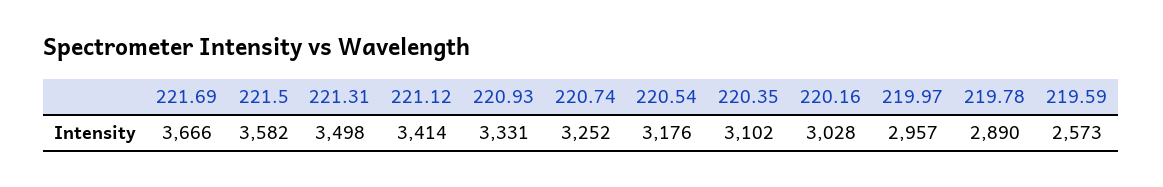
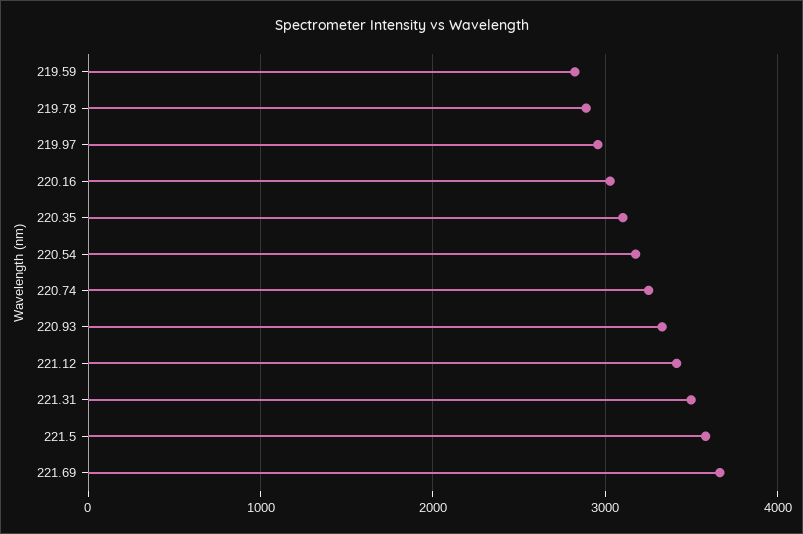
  {
    "221.69": 3666,
    "221.5": 3582,
    "221.31": 3498,
    "221.12": 3414,
    "220.93": 3331,
    "220.74": 3252,
    "220.54": 3176,
    "220.35": 3102,
    "220.16": 3028,
    "219.97": 2957,
    "219.78": 2890,
-   "219.59": 2573
+   "219.59": 2800
  }

